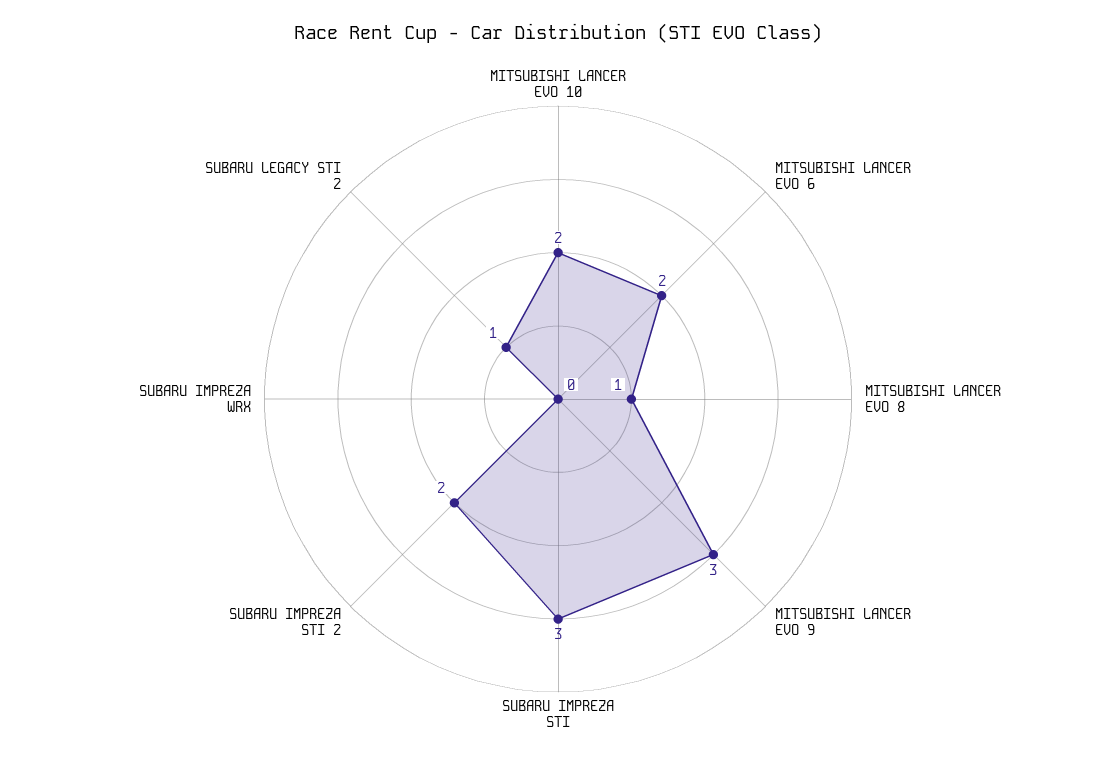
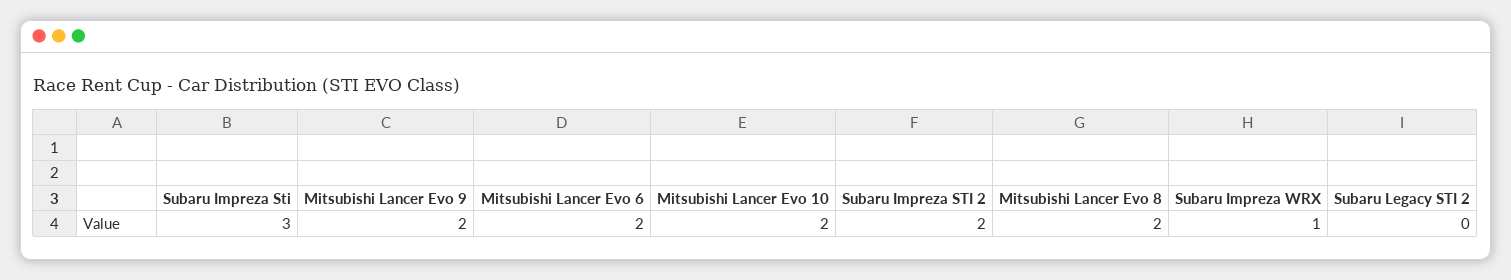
  {
    "MITSUBISHI LANCER EVO 10": 2,
    "MITSUBISHI LANCER EVO 6": 2,
-   "MITSUBISHI LANCER EVO 8": 1,
+   "MITSUBISHI LANCER EVO 8": 2,
-   "MITSUBISHI LANCER EVO 9": 3,
+   "MITSUBISHI LANCER EVO 9": 2,
    "SUBARU IMPREZA STI": 3,
    "SUBARU IMPREZA STI 2": 2,
-   "SUBARU IMPREZA WRX": 0,
+   "SUBARU IMPREZA WRX": 1,
-   "SUBARU LEGACY STI 2": 1
+   "SUBARU LEGACY STI 2": 0
  }

